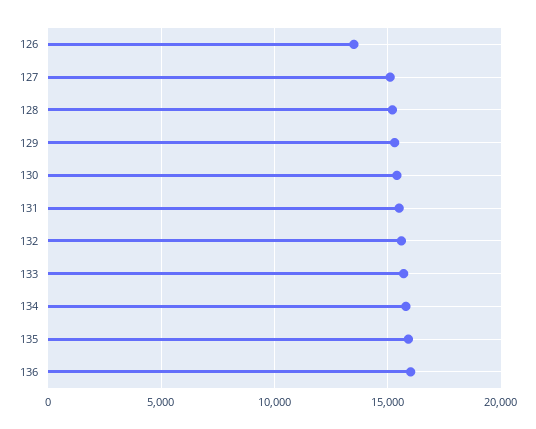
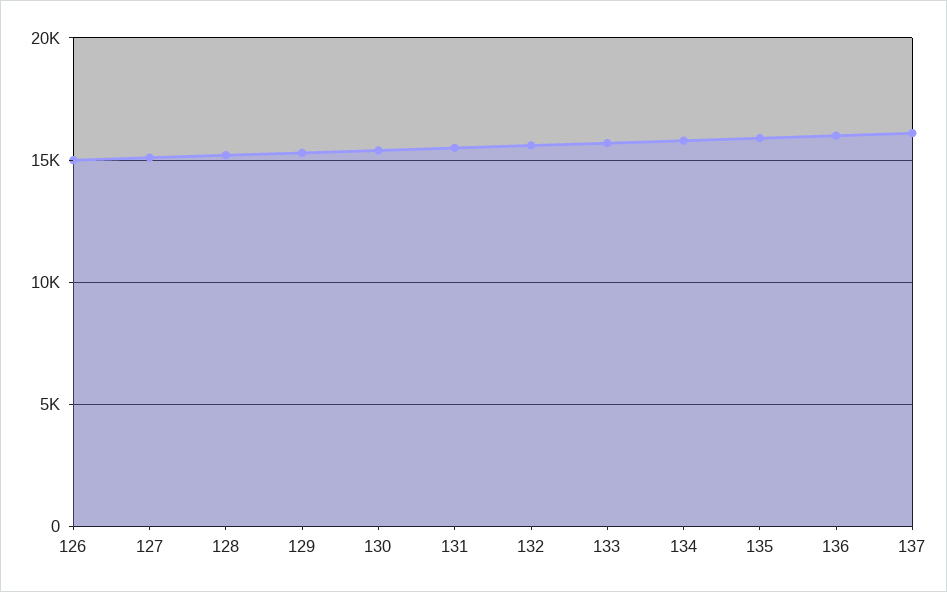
  {
-   "126": 13500,
+   "126": 15000,
    "127": 15000,
    "128": 15000,
    "129": 15500,
    "130": 15500,
    "131": 15500,
    "132": 15500,
    "133": 15500,
    "134": 16000,
    "135": 16000,
-   "136": 16000
+   "136": 16000,
+   "137": 16000
  }

